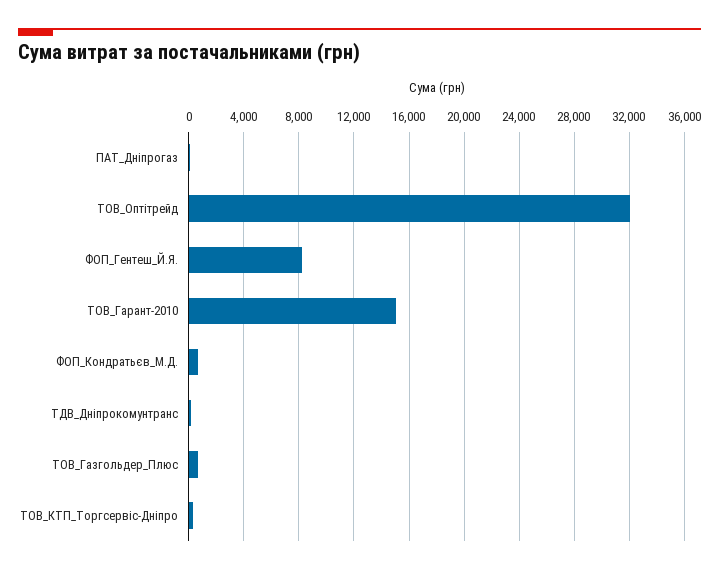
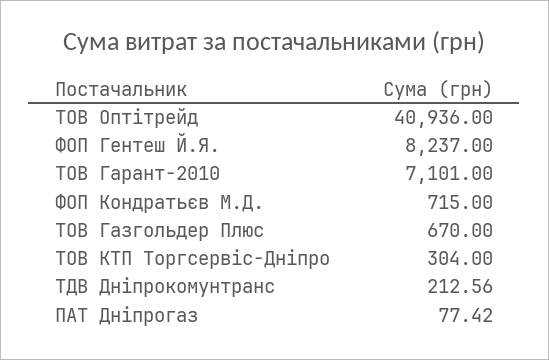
  {
    "ПАТ_Дніпрогаз": 77.42,
-   "ТОВ_Оптітрейд": 32000,
+   "ТОВ_Оптітрейд": 40936,
    "ФОП_Гентеш_Й.Я.": 8237,
-   "ТОВ_Гарант-2010": 15000,
+   "ТОВ_Гарант-2010": 7101,
    "ФОП_Кондратьєв_М.Д.": 715,
    "ТДВ_Дніпрокомунтранс": 212.56,
    "ТОВ_Газгольдер_Плюс": 670,
    "ТОВ_КТП_Торгсервіс-Дніпро": 304
  }

